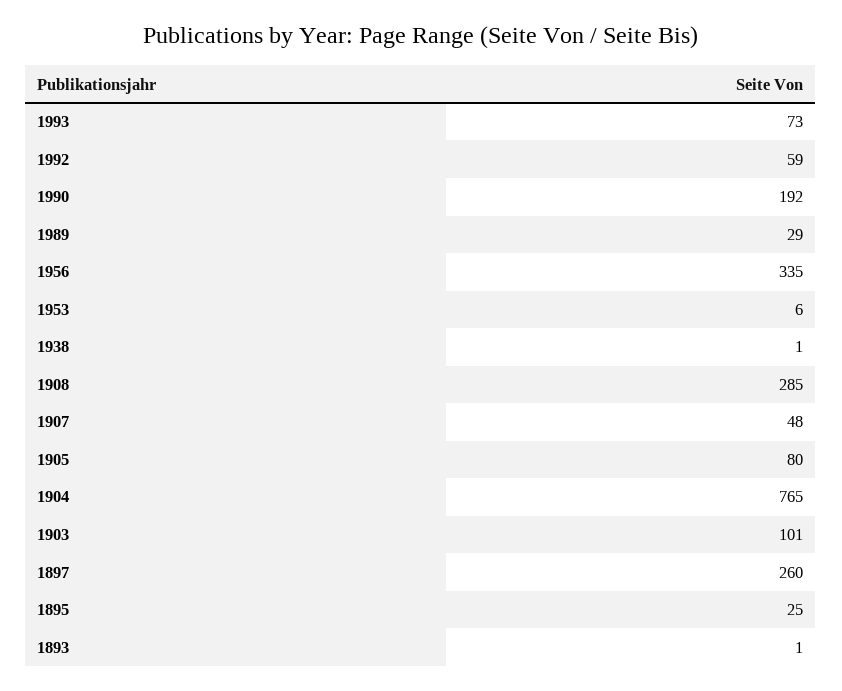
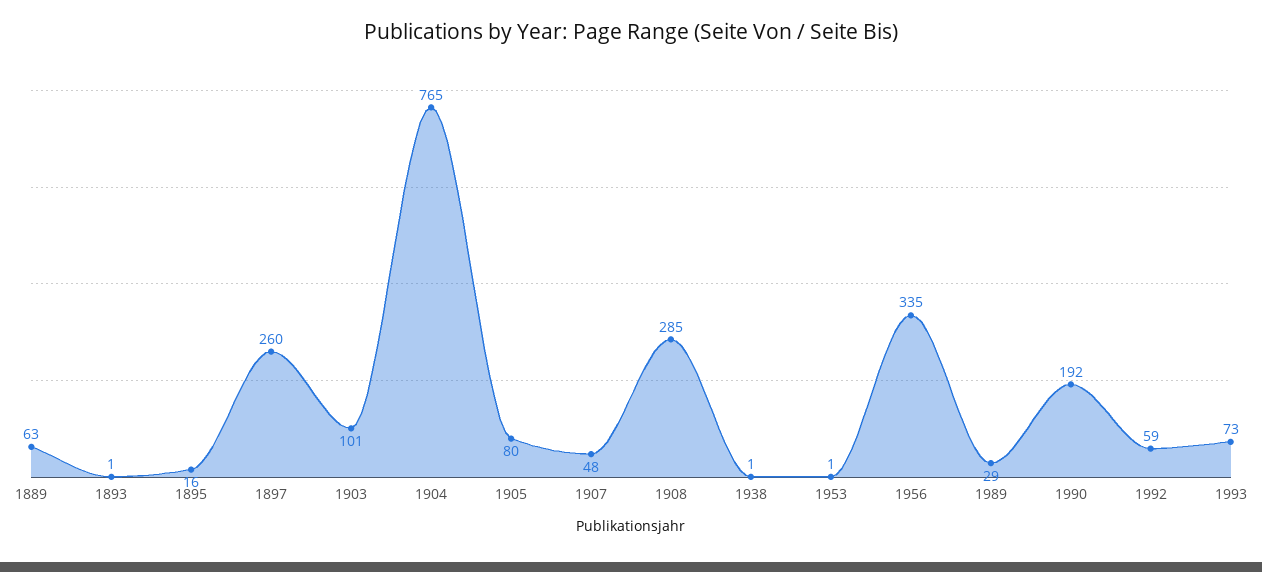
  {
    "1993": 73,
    "1992": 59,
    "1990": 192,
    "1989": 29,
    "1956": 335,
-   "1953": 6,
+   "1953": 1,
    "1938": 1,
    "1908": 285,
    "1907": 48,
    "1905": 80,
    "1904": 765,
    "1903": 101,
    "1897": 260,
-   "1895": 25,
+   "1895": 16,
-   "1893": 1
+   "1893": 1,
+   "1889": 63
  }

